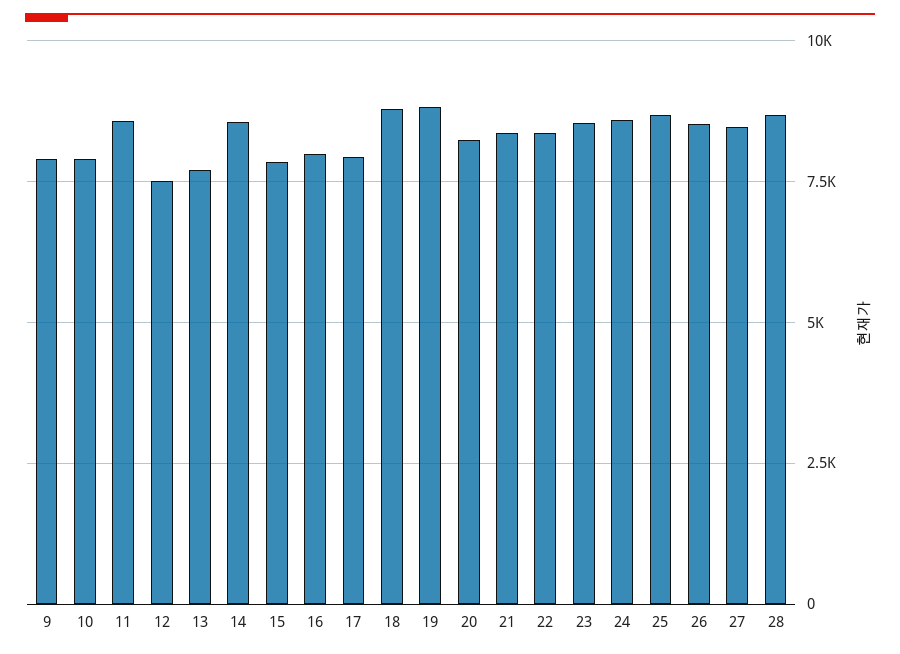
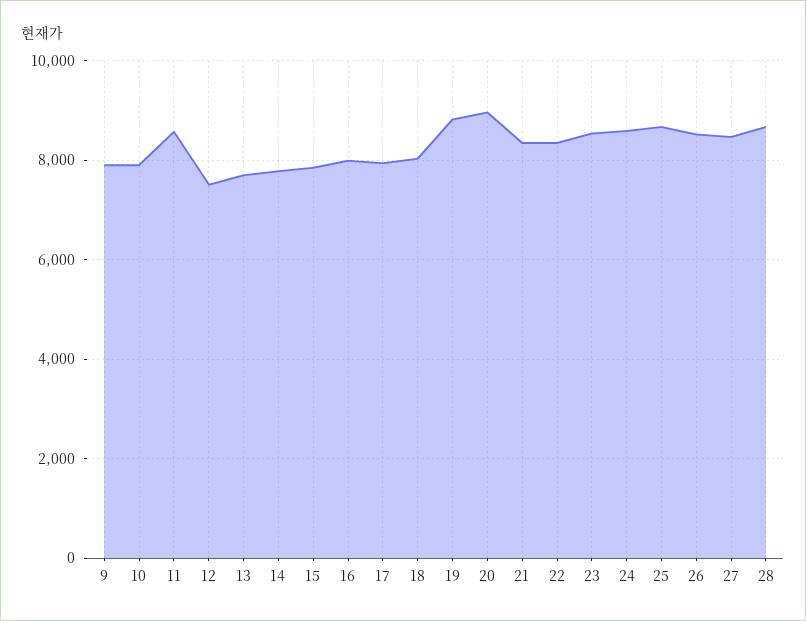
  {
    "9": 8000,
    "10": 8000,
    "11": 8600,
    "12": 7600,
    "13": 7800,
-   "14": 8500,
+   "14": 7800,
    "15": 7800,
    "16": 8000,
    "17": 8000,
-   "18": 8750,
+   "18": 8000,
    "19": 8800,
-   "20": 8250,
+   "20": 9000,
    "21": 8400,
    "22": 8400,
    "23": 8600,
    "24": 8600,
    "25": 8600,
    "26": 8600,
    "27": 8400,
    "28": 8600
  }

